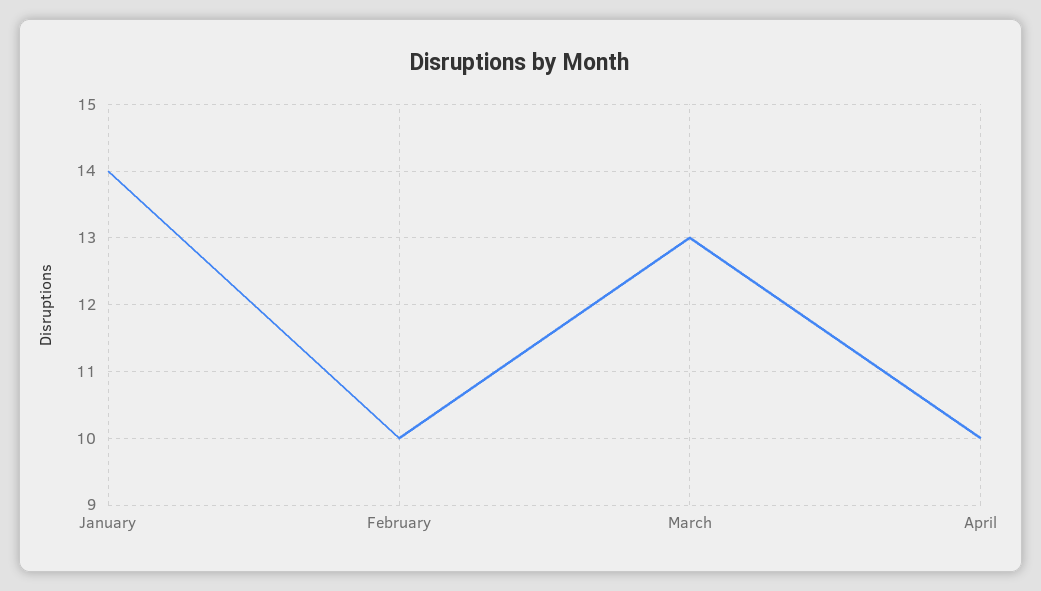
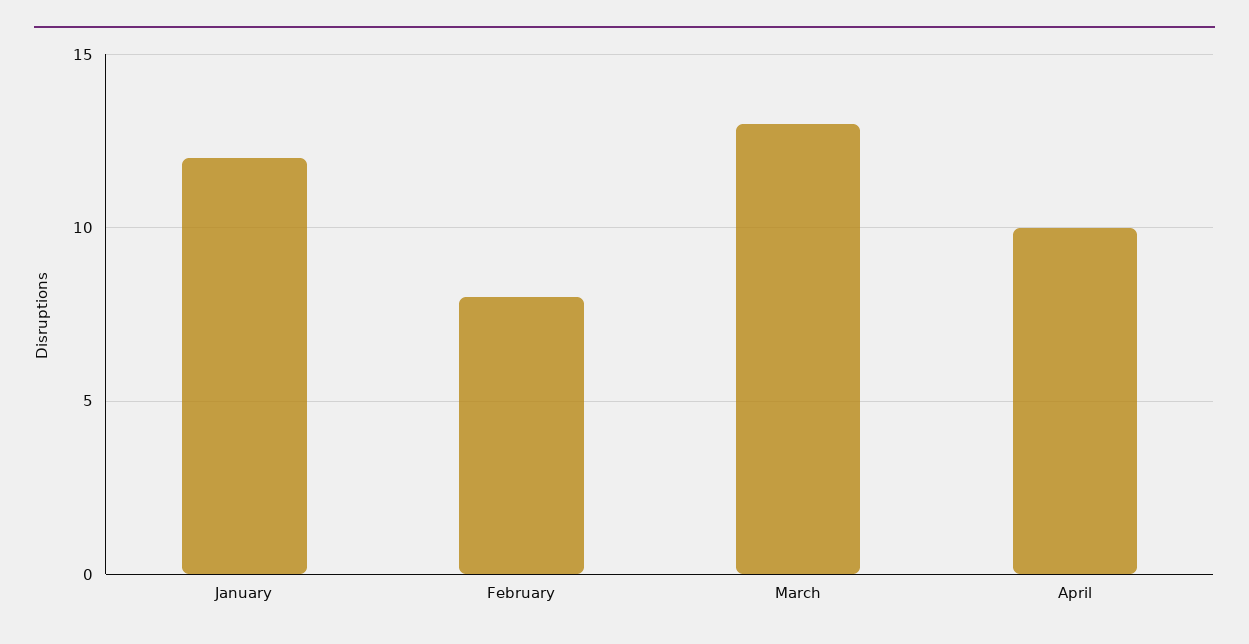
  {
-   "January": 14,
+   "January": 12,
-   "February": 10,
+   "February": 8,
    "March": 13,
    "April": 10
  }

